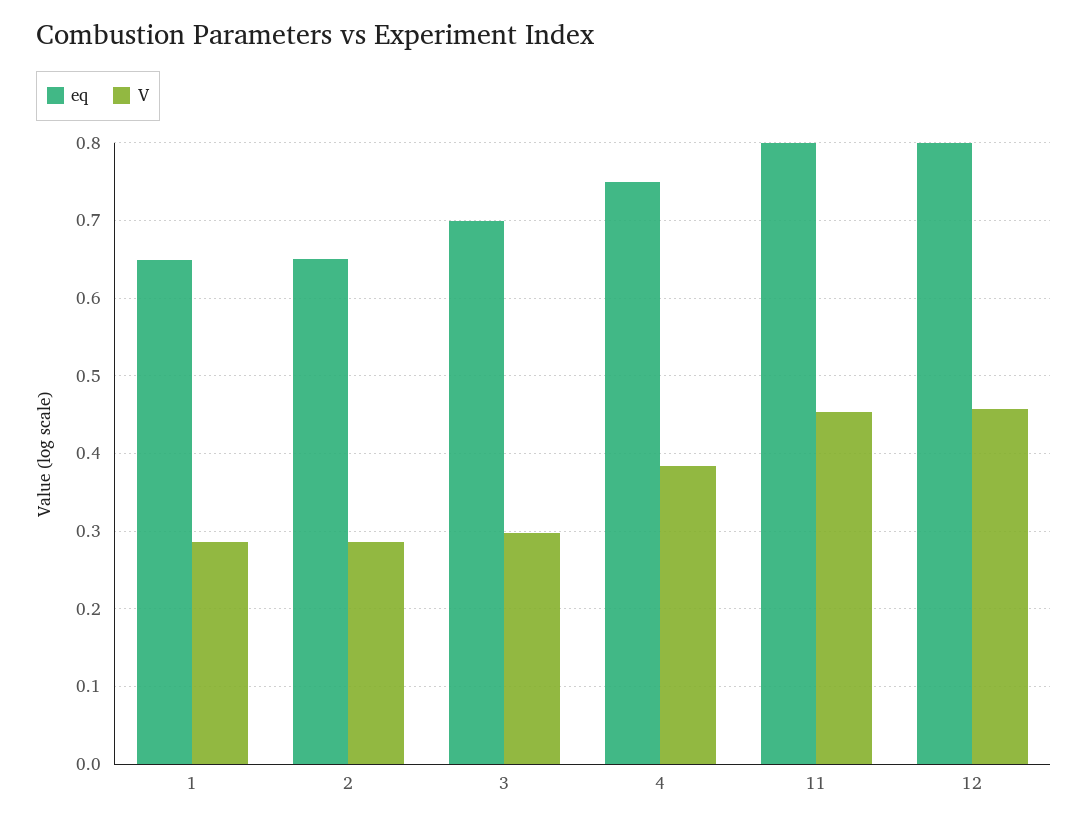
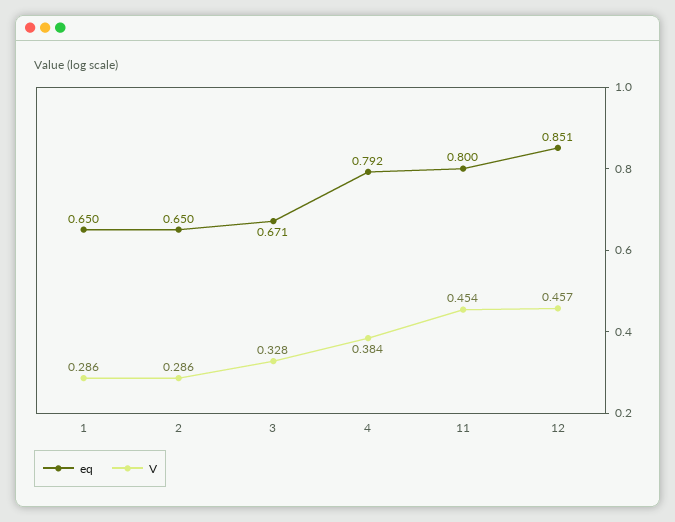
  {
    "eq": {
      "1": 0.65,
      "2": 0.65,
-     "3": 0.7,
+     "3": 0.671,
-     "4": 0.75,
+     "4": 0.792,
      "11": 0.8,
-     "12": 0.8
+     "12": 0.851
    },
    "V": {
      "1": 0.286,
      "2": 0.286,
-     "3": 0.3,
+     "3": 0.328,
      "4": 0.384,
      "11": 0.454,
      "12": 0.457
    }
  }

